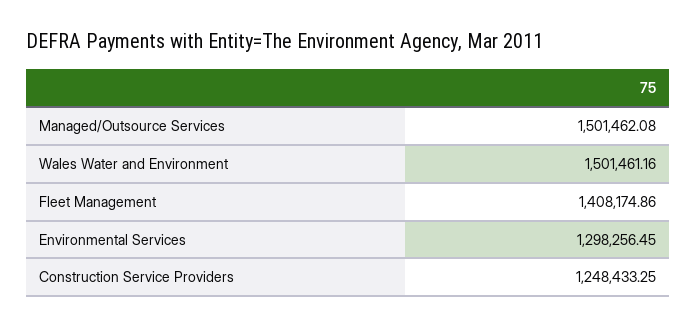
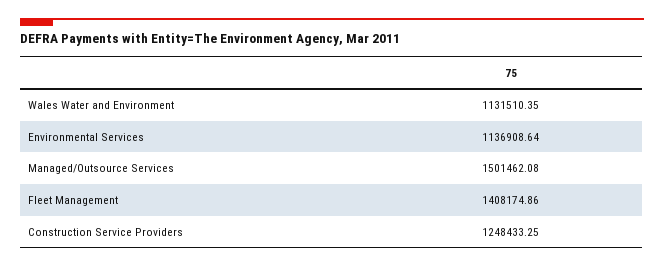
  {
    "Managed/Outsource Services": 1501462.08,
-   "Wales Water and Environment": 1501461.16,
+   "Wales Water and Environment": 1131510.35,
    "Fleet Management": 1408174.86,
-   "Environmental Services": 1298256.45,
+   "Environmental Services": 1136908.64,
    "Construction Service Providers": 1248433.25
  }

